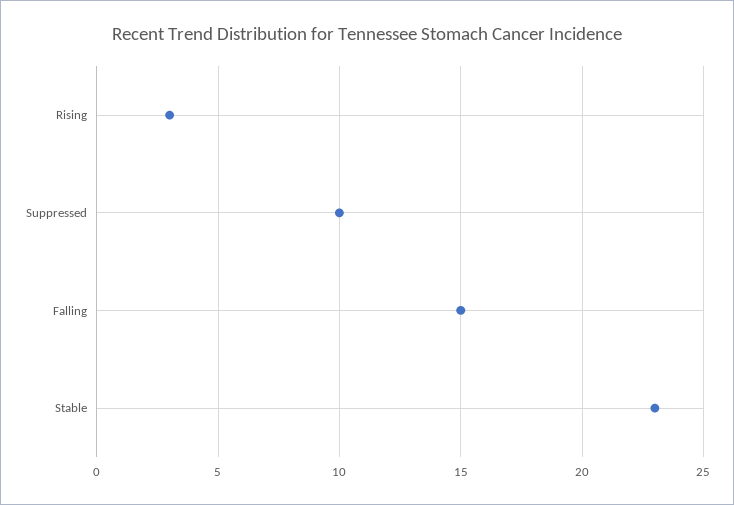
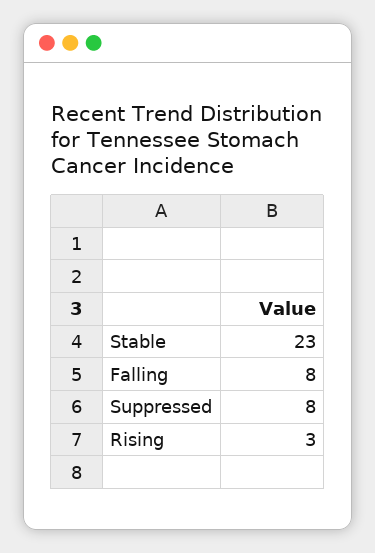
  {
    "Rising": 3,
-   "Suppressed": 10,
+   "Suppressed": 8,
-   "Falling": 15,
+   "Falling": 8,
    "Stable": 23
  }

